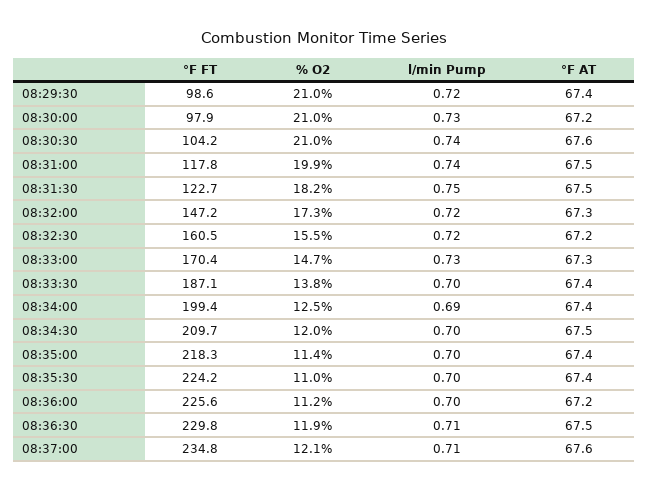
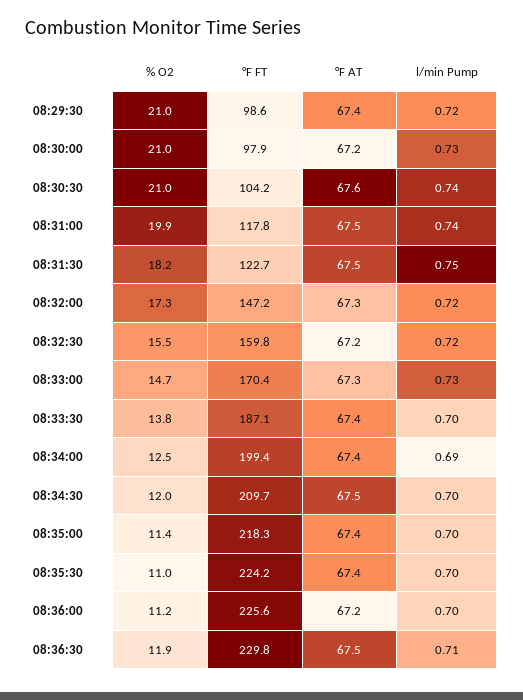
  {
    "°F FT": {
      "08:29:30": 98.6,
      "08:30:00": 97.9,
      "08:30:30": 104.2,
      "08:31:00": 117.8,
      "08:31:30": 122.7,
      "08:32:00": 147.2,
-     "08:32:30": 160.5,
+     "08:32:30": 159.8,
      "08:33:00": 170.4,
      "08:33:30": 187.1,
      "08:34:00": 199.4,
      "08:34:30": 209.7,
      "08:35:00": 218.3,
      "08:35:30": 224.2,
      "08:36:00": 225.6,
-     "08:36:30": 229.8,
+     "08:36:30": 229.8
-     "08:37:00": 234.8
    },
    "% O2": {
      "08:29:30": 21,
      "08:30:00": 21,
      "08:30:30": 21,
      "08:31:00": 19.9,
      "08:31:30": 18.2,
      "08:32:00": 17.3,
      "08:32:30": 15.5,
      "08:33:00": 14.7,
      "08:33:30": 13.8,
      "08:34:00": 12.5,
      "08:34:30": 12,
      "08:35:00": 11.4,
      "08:35:30": 11,
      "08:36:00": 11.2,
-     "08:36:30": 11.9,
+     "08:36:30": 11.9
-     "08:37:00": 12.1
    },
    "l/min Pump": {
      "08:29:30": 0.72,
      "08:30:00": 0.73,
      "08:30:30": 0.74,
      "08:31:00": 0.74,
      "08:31:30": 0.75,
      "08:32:00": 0.72,
      "08:32:30": 0.72,
      "08:33:00": 0.73,
      "08:33:30": 0.7,
      "08:34:00": 0.69,
      "08:34:30": 0.7,
      "08:35:00": 0.7,
      "08:35:30": 0.7,
      "08:36:00": 0.7,
-     "08:36:30": 0.71,
+     "08:36:30": 0.71
-     "08:37:00": 0.71
    },
    "°F AT": {
      "08:29:30": 67.4,
      "08:30:00": 67.2,
      "08:30:30": 67.6,
      "08:31:00": 67.5,
      "08:31:30": 67.5,
      "08:32:00": 67.3,
      "08:32:30": 67.2,
      "08:33:00": 67.3,
      "08:33:30": 67.4,
      "08:34:00": 67.4,
      "08:34:30": 67.5,
      "08:35:00": 67.4,
      "08:35:30": 67.4,
      "08:36:00": 67.2,
-     "08:36:30": 67.5,
+     "08:36:30": 67.5
-     "08:37:00": 67.6
    }
  }

